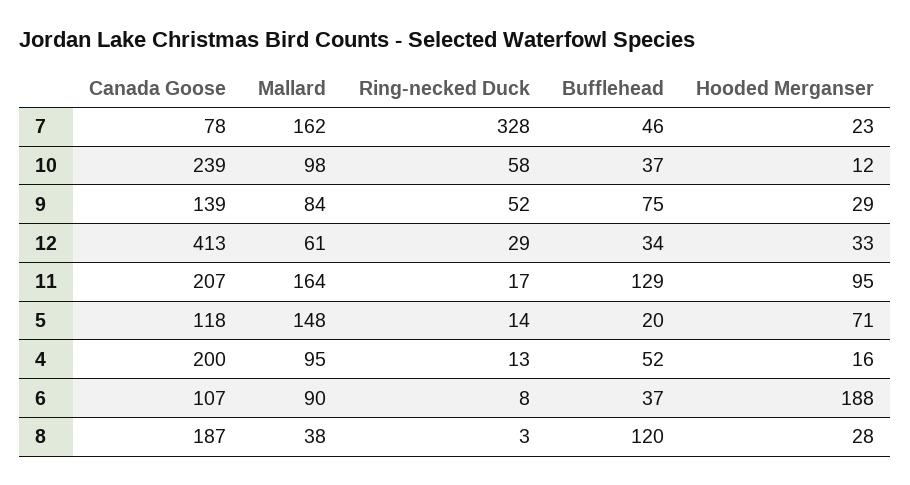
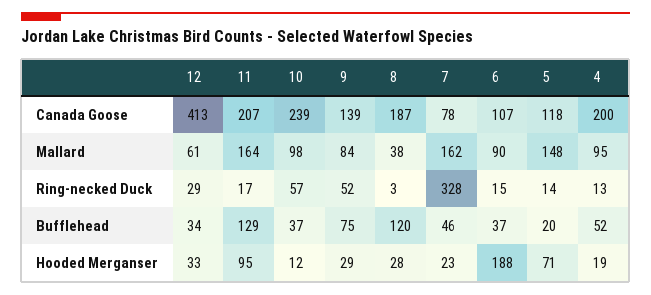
  {
    "Canada Goose": {
      "7": 78,
      "10": 239,
      "9": 139,
      "12": 413,
      "11": 207,
      "5": 118,
      "4": 200,
      "6": 107,
      "8": 187
    },
    "Mallard": {
      "7": 162,
      "10": 98,
      "9": 84,
      "12": 61,
      "11": 164,
      "5": 148,
      "4": 95,
      "6": 90,
      "8": 38
    },
    "Ring-necked Duck": {
      "7": 328,
-     "10": 58,
+     "10": 57,
      "9": 52,
      "12": 29,
      "11": 17,
      "5": 14,
      "4": 13,
-     "6": 8,
+     "6": 15,
      "8": 3
    },
    "Bufflehead": {
      "7": 46,
      "10": 37,
      "9": 75,
      "12": 34,
      "11": 129,
      "5": 20,
      "4": 52,
      "6": 37,
      "8": 120
    },
    "Hooded Merganser": {
      "7": 23,
      "10": 12,
      "9": 29,
      "12": 33,
      "11": 95,
      "5": 71,
-     "4": 16,
+     "4": 19,
      "6": 188,
      "8": 28
    }
  }

